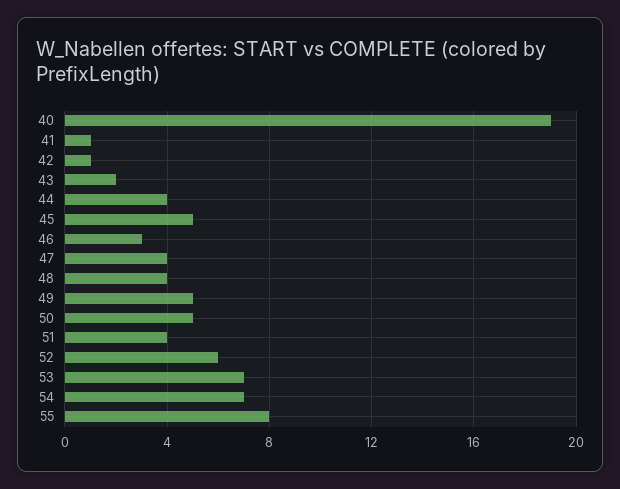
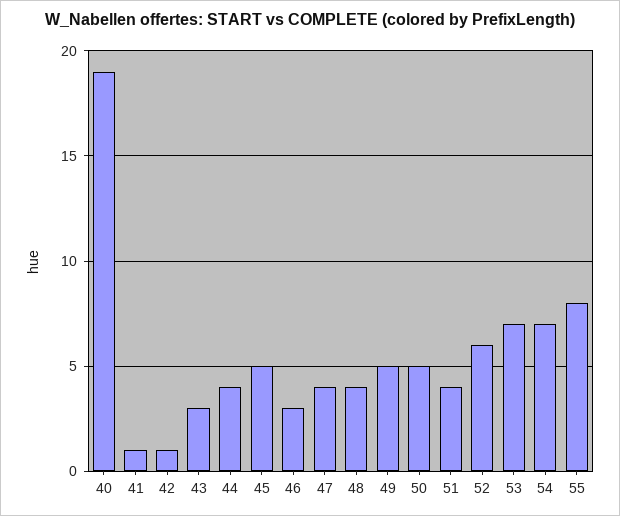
  {
    "40": 19,
    "41": 1,
    "42": 1,
-   "43": 2,
+   "43": 3,
    "44": 4,
    "45": 5,
    "46": 3,
    "47": 4,
    "48": 4,
    "49": 5,
    "50": 5,
    "51": 4,
    "52": 6,
    "53": 7,
    "54": 7,
    "55": 8
  }

